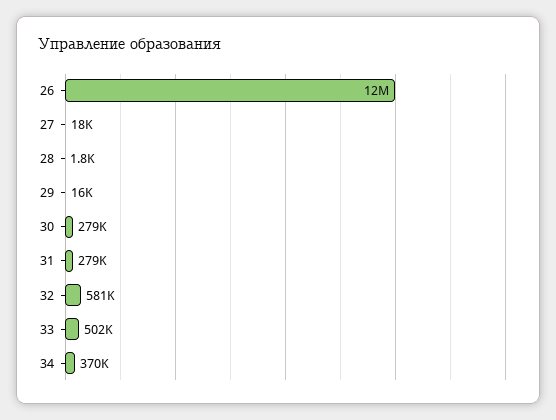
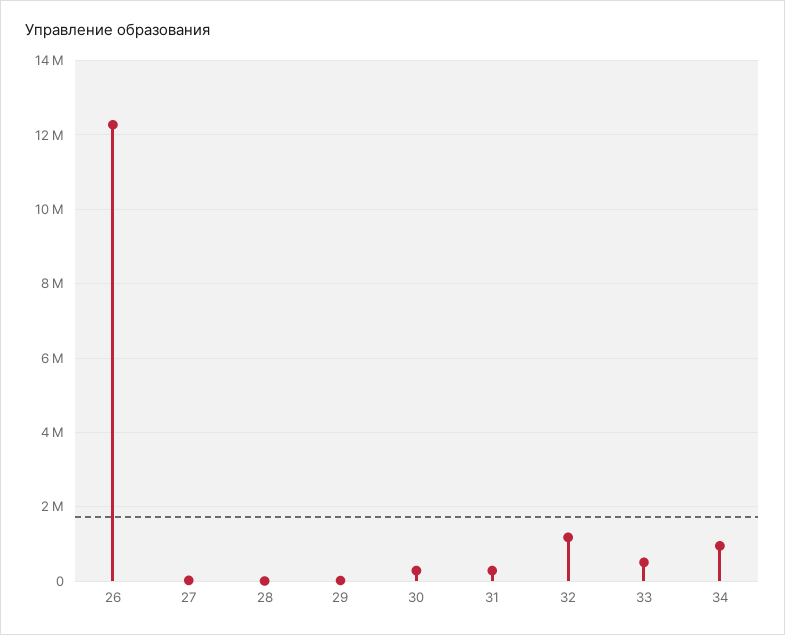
  {
    "26": 12000000,
    "27": 18000,
    "28": 1800,
    "29": 16000,
    "30": 279000,
    "31": 279000,
-   "32": 581000,
+   "32": 1200000,
    "33": 502000,
-   "34": 370000
+   "34": 1000000
  }

